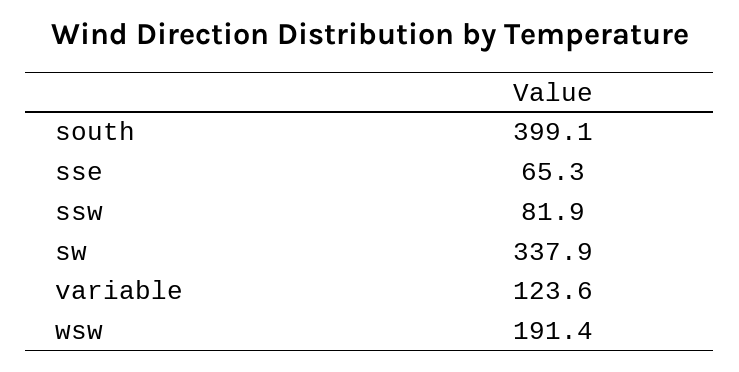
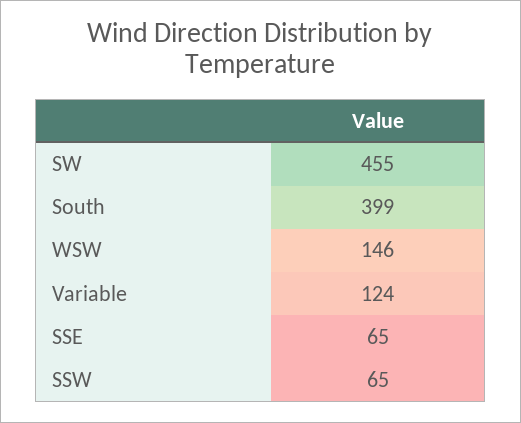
  {
    "south": 399.1,
    "sse": 65.3,
-   "ssw": 81.9,
+   "ssw": 65,
-   "sw": 337.9,
+   "sw": 455,
    "variable": 123.6,
-   "wsw": 191.4
+   "wsw": 146
  }

